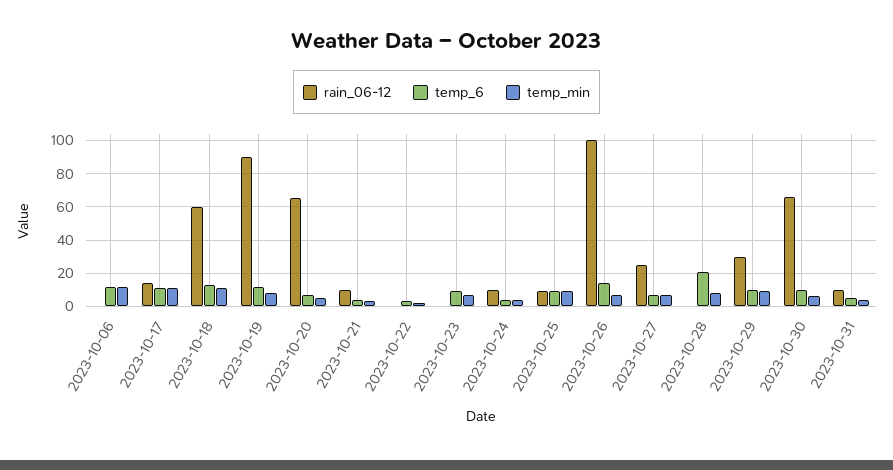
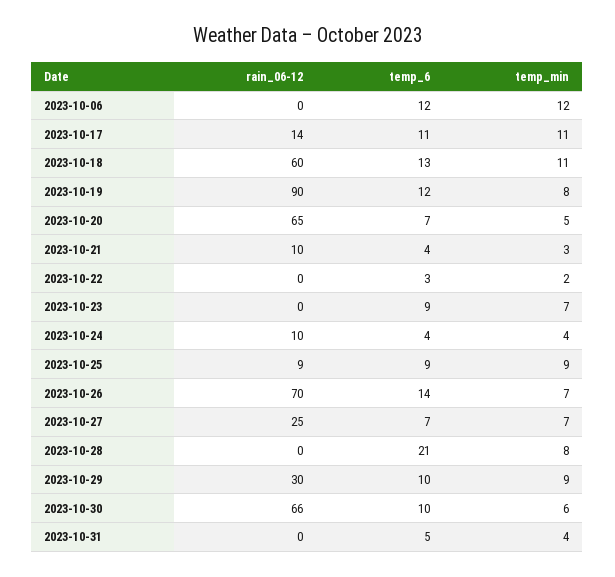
  {
    "rain_06-12": {
      "2023-10-06": 0,
      "2023-10-17": 14,
      "2023-10-18": 60,
      "2023-10-19": 90,
      "2023-10-20": 65,
      "2023-10-21": 10,
      "2023-10-22": 0,
      "2023-10-23": 0,
      "2023-10-24": 10,
      "2023-10-25": 9,
-     "2023-10-26": 100,
+     "2023-10-26": 70,
      "2023-10-27": 25,
      "2023-10-28": 0,
      "2023-10-29": 30,
      "2023-10-30": 66,
-     "2023-10-31": 10
+     "2023-10-31": 0
    },
    "temp_6": {
      "2023-10-06": 12,
      "2023-10-17": 11,
      "2023-10-18": 13,
      "2023-10-19": 12,
      "2023-10-20": 7,
      "2023-10-21": 4,
      "2023-10-22": 3,
      "2023-10-23": 9,
      "2023-10-24": 4,
      "2023-10-25": 9,
      "2023-10-26": 14,
      "2023-10-27": 7,
      "2023-10-28": 21,
      "2023-10-29": 10,
      "2023-10-30": 10,
      "2023-10-31": 5
    },
    "temp_min": {
      "2023-10-06": 12,
      "2023-10-17": 11,
      "2023-10-18": 11,
      "2023-10-19": 8,
      "2023-10-20": 5,
      "2023-10-21": 3,
      "2023-10-22": 2,
      "2023-10-23": 7,
      "2023-10-24": 4,
      "2023-10-25": 9,
      "2023-10-26": 7,
      "2023-10-27": 7,
      "2023-10-28": 8,
      "2023-10-29": 9,
      "2023-10-30": 6,
      "2023-10-31": 4
    }
  }

